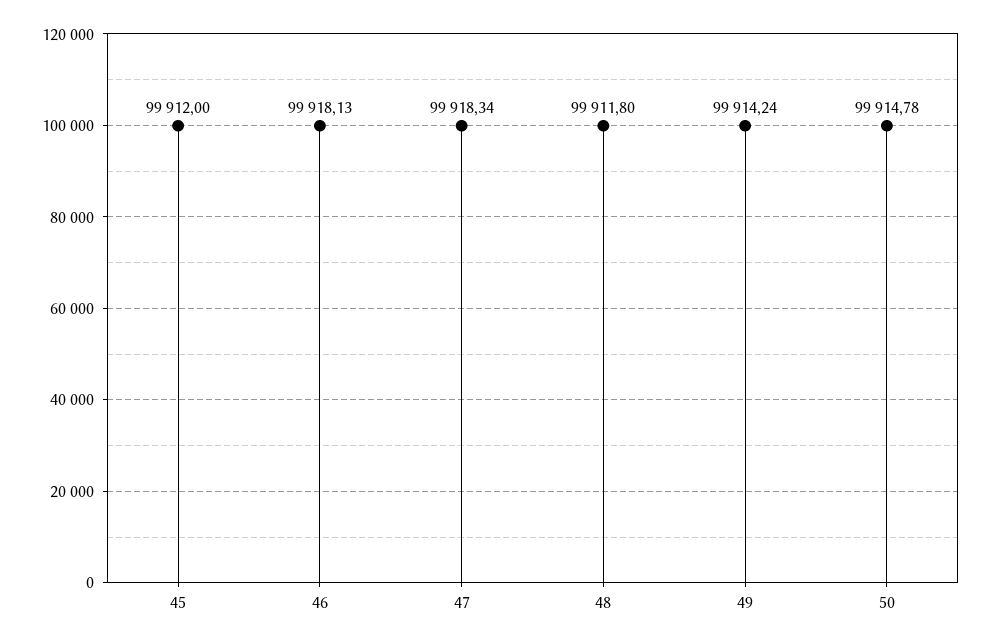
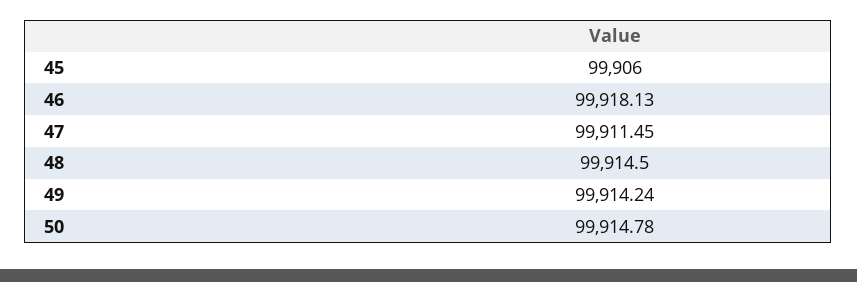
  {
-   "45": 99912,
+   "45": 99906,
    "46": 99918.13,
-   "47": 99918.34,
+   "47": 99911.45,
-   "48": 99911.8,
+   "48": 99914.5,
    "49": 99914.24,
    "50": 99914.78
  }

